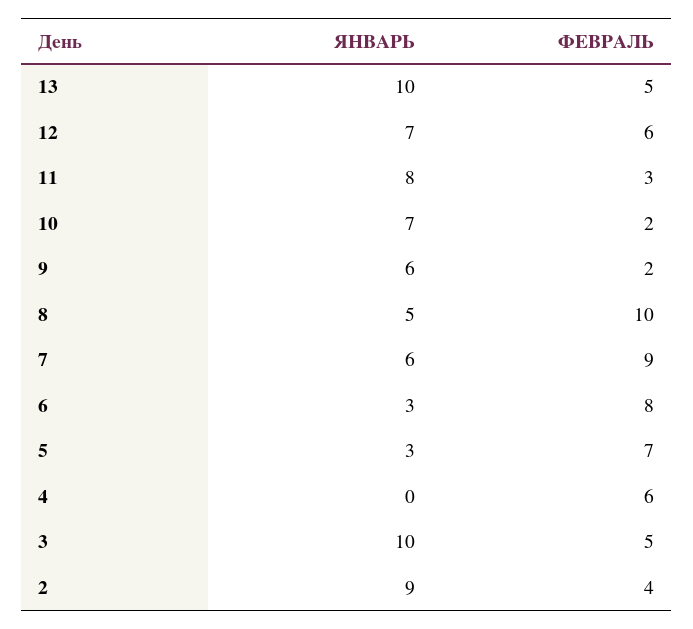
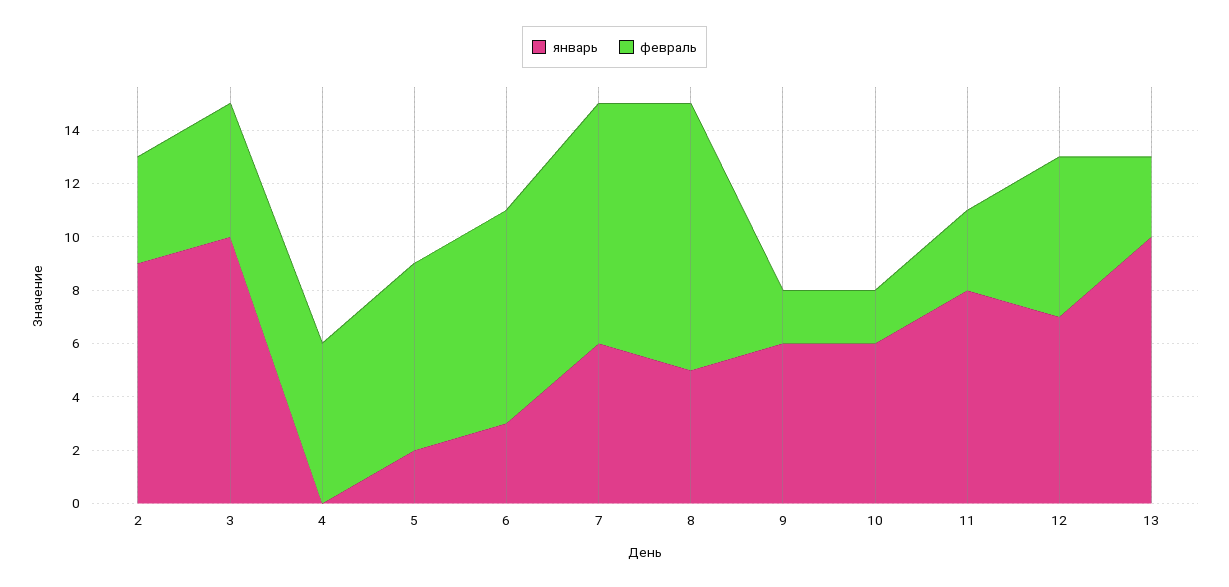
  {
    "ЯНВАРЬ": {
      "13": 10,
      "12": 7,
      "11": 8,
-     "10": 7,
+     "10": 6,
      "9": 6,
      "8": 5,
      "7": 6,
      "6": 3,
-     "5": 3,
+     "5": 2,
      "4": 0,
      "3": 10,
      "2": 9
    },
    "ФЕВРАЛЬ": {
-     "13": 5,
+     "13": 3,
      "12": 6,
      "11": 3,
      "10": 2,
      "9": 2,
      "8": 10,
      "7": 9,
      "6": 8,
      "5": 7,
      "4": 6,
      "3": 5,
      "2": 4
    }
  }

